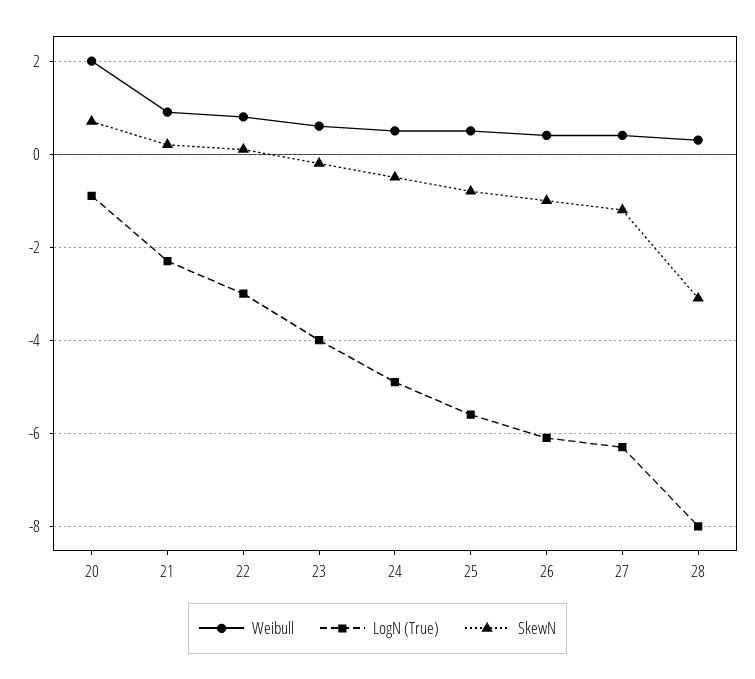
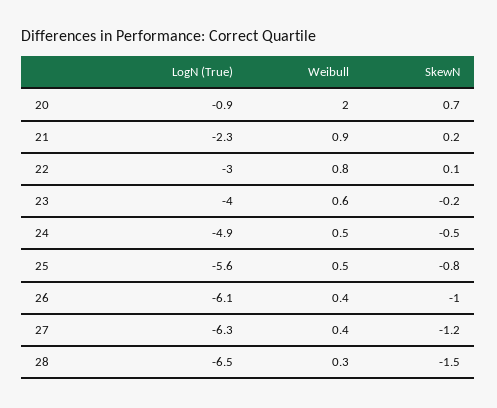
  {
    "Weibull": {
      "20": 2,
      "21": 0.9,
      "22": 0.8,
      "23": 0.6,
      "24": 0.5,
      "25": 0.5,
      "26": 0.4,
      "27": 0.4,
      "28": 0.3
    },
    "LogN (True)": {
      "20": -0.9,
      "21": -2.3,
      "22": -3,
      "23": -4,
      "24": -4.9,
      "25": -5.6,
      "26": -6.1,
      "27": -6.3,
-     "28": -8
+     "28": -6.5
    },
    "SkewN": {
      "20": 0.7,
      "21": 0.2,
      "22": 0.1,
      "23": -0.2,
      "24": -0.5,
      "25": -0.8,
      "26": -1,
      "27": -1.2,
-     "28": -3
+     "28": -1.5
    }
  }

